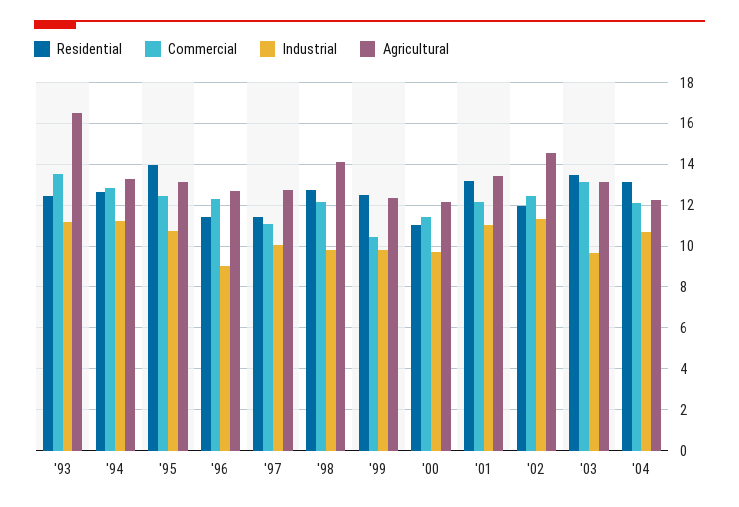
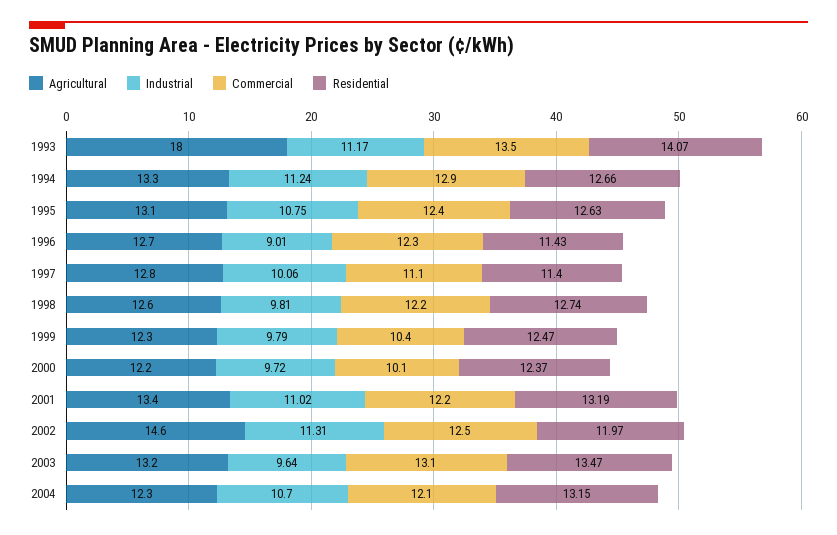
  {
    "Residential": {
-     "'93": 12.5,
+     "'93": 14.07,
      "'94": 12.66,
-     "'95": 14,
+     "'95": 12.63,
      "'96": 11.43,
      "'97": 11.4,
      "'98": 12.74,
      "'99": 12.47,
-     "'00": 11,
+     "'00": 12.37,
      "'01": 13.19,
      "'02": 11.97,
      "'03": 13.47,
      "'04": 13.15
    },
    "Commercial": {
      "'93": 13.5,
      "'94": 12.9,
      "'95": 12.4,
      "'96": 12.3,
      "'97": 11.1,
      "'98": 12.2,
      "'99": 10.4,
-     "'00": 11.5,
+     "'00": 10.1,
      "'01": 12.2,
      "'02": 12.5,
      "'03": 13.1,
      "'04": 12.1
    },
    "Industrial": {
      "'93": 11.17,
      "'94": 11.24,
      "'95": 10.75,
      "'96": 9.01,
      "'97": 10.06,
      "'98": 9.81,
      "'99": 9.79,
      "'00": 9.72,
      "'01": 11.02,
      "'02": 11.31,
      "'03": 9.64,
      "'04": 10.7
    },
    "Agricultural": {
-     "'93": 16.5,
+     "'93": 18,
      "'94": 13.3,
      "'95": 13.1,
      "'96": 12.7,
      "'97": 12.8,
-     "'98": 14,
+     "'98": 12.6,
      "'99": 12.3,
      "'00": 12.2,
      "'01": 13.4,
      "'02": 14.6,
      "'03": 13.2,
      "'04": 12.3
    }
  }

